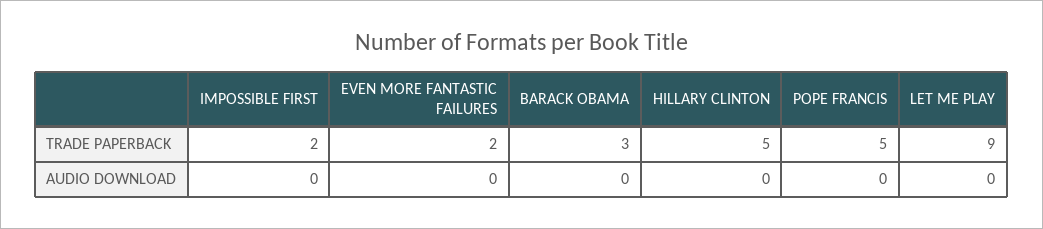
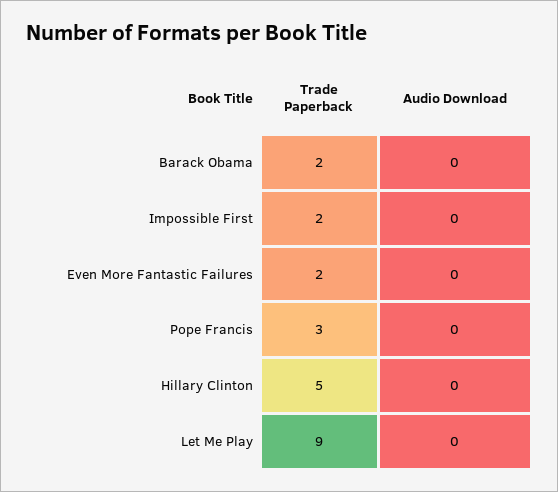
  {
    "IMPOSSIBLE FIRST": {
      "TRADE PAPERBACK": 2,
      "AUDIO DOWNLOAD": 0
    },
    "EVEN MORE FANTASTIC FAILURES": {
      "TRADE PAPERBACK": 2,
      "AUDIO DOWNLOAD": 0
    },
    "BARACK OBAMA": {
-     "TRADE PAPERBACK": 3,
+     "TRADE PAPERBACK": 2,
      "AUDIO DOWNLOAD": 0
    },
    "HILLARY CLINTON": {
      "TRADE PAPERBACK": 5,
      "AUDIO DOWNLOAD": 0
    },
    "POPE FRANCIS": {
-     "TRADE PAPERBACK": 5,
+     "TRADE PAPERBACK": 3,
      "AUDIO DOWNLOAD": 0
    },
    "LET ME PLAY": {
      "TRADE PAPERBACK": 9,
      "AUDIO DOWNLOAD": 0
    }
  }

